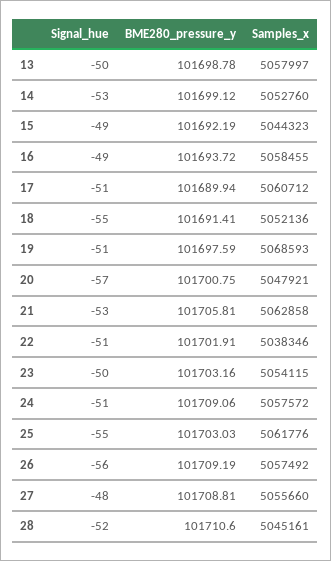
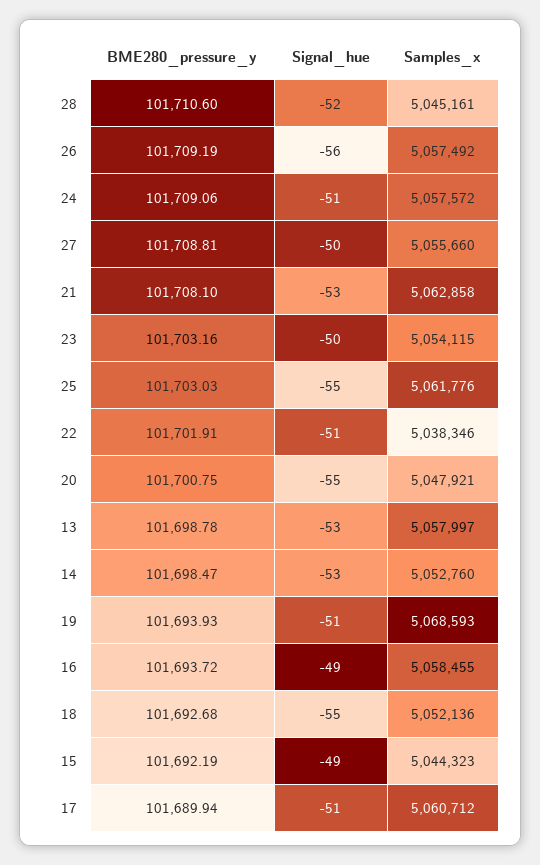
  {
    "Signal_hue": {
-     "13": -50,
+     "13": -53,
      "14": -53,
      "15": -49,
      "16": -49,
      "17": -51,
      "18": -55,
      "19": -51,
-     "20": -57,
+     "20": -55,
      "21": -53,
      "22": -51,
      "23": -50,
      "24": -51,
      "25": -55,
      "26": -56,
-     "27": -48,
+     "27": -50,
      "28": -52
    },
    "BME280_pressure_y": {
      "13": 101698.78,
-     "14": 101699.12,
+     "14": 101698.47,
      "15": 101692.19,
      "16": 101693.72,
      "17": 101689.94,
-     "18": 101691.41,
+     "18": 101692.68,
-     "19": 101697.59,
+     "19": 101693.93,
      "20": 101700.75,
-     "21": 101705.81,
+     "21": 101708.1,
      "22": 101701.91,
      "23": 101703.16,
      "24": 101709.06,
      "25": 101703.03,
      "26": 101709.19,
      "27": 101708.81,
      "28": 101710.6
    },
    "Samples_x": {
      "13": 5057997,
      "14": 5052760,
      "15": 5044323,
      "16": 5058455,
      "17": 5060712,
      "18": 5052136,
      "19": 5068593,
      "20": 5047921,
      "21": 5062858,
      "22": 5038346,
      "23": 5054115,
      "24": 5057572,
      "25": 5061776,
      "26": 5057492,
      "27": 5055660,
      "28": 5045161
    }
  }

